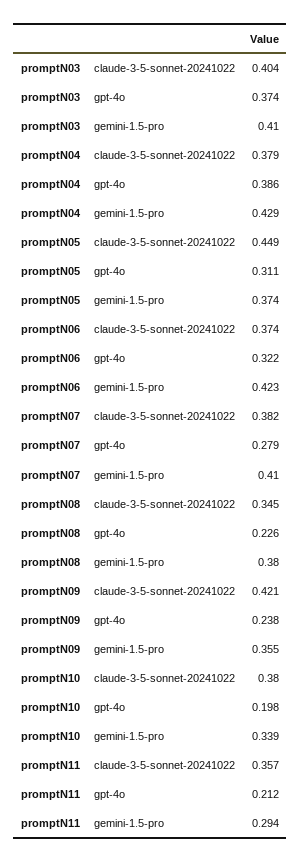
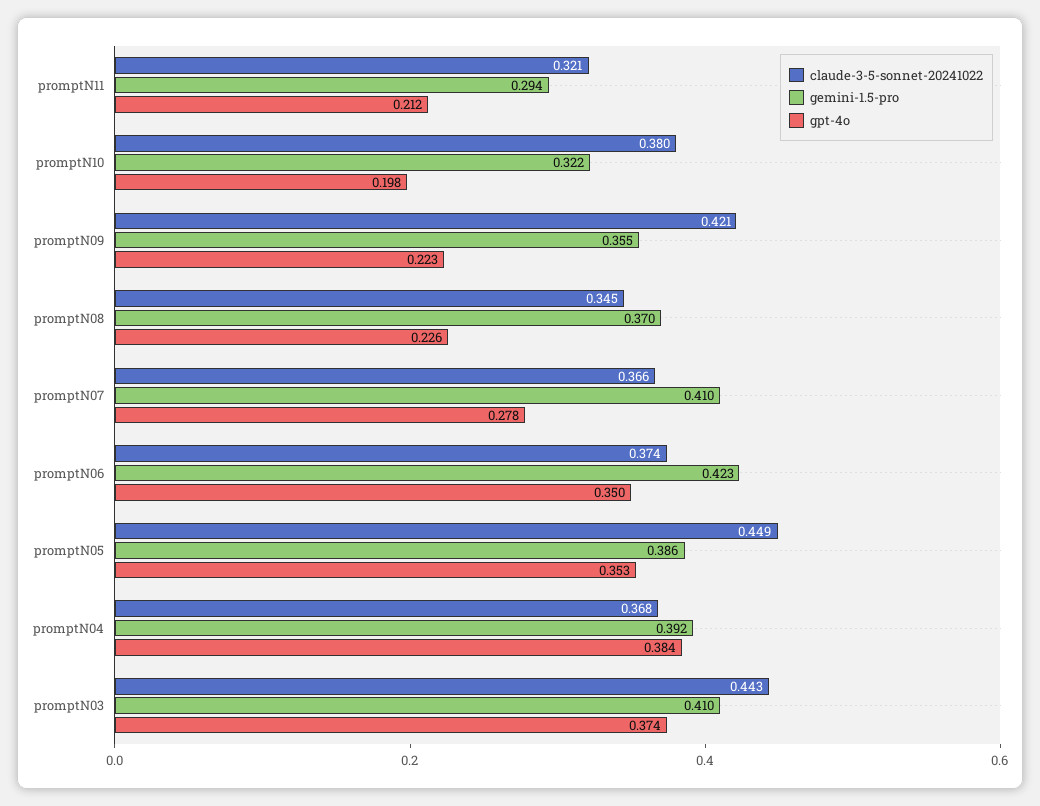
  {
    "claude-3-5-sonnet-20241022": {
-     "promptN03": 0.404,
+     "promptN03": 0.443,
-     "promptN04": 0.379,
+     "promptN04": 0.368,
      "promptN05": 0.449,
      "promptN06": 0.374,
-     "promptN07": 0.382,
+     "promptN07": 0.366,
      "promptN08": 0.345,
      "promptN09": 0.421,
      "promptN10": 0.38,
-     "promptN11": 0.357
+     "promptN11": 0.321
    },
    "gpt-4o": {
      "promptN03": 0.374,
-     "promptN04": 0.386,
+     "promptN04": 0.384,
-     "promptN05": 0.311,
+     "promptN05": 0.353,
-     "promptN06": 0.322,
+     "promptN06": 0.35,
-     "promptN07": 0.279,
+     "promptN07": 0.278,
      "promptN08": 0.226,
-     "promptN09": 0.238,
+     "promptN09": 0.223,
      "promptN10": 0.198,
      "promptN11": 0.212
    },
    "gemini-1.5-pro": {
      "promptN03": 0.41,
-     "promptN04": 0.429,
+     "promptN04": 0.392,
-     "promptN05": 0.374,
+     "promptN05": 0.386,
      "promptN06": 0.423,
      "promptN07": 0.41,
-     "promptN08": 0.38,
+     "promptN08": 0.37,
      "promptN09": 0.355,
-     "promptN10": 0.339,
+     "promptN10": 0.322,
      "promptN11": 0.294
    }
  }

